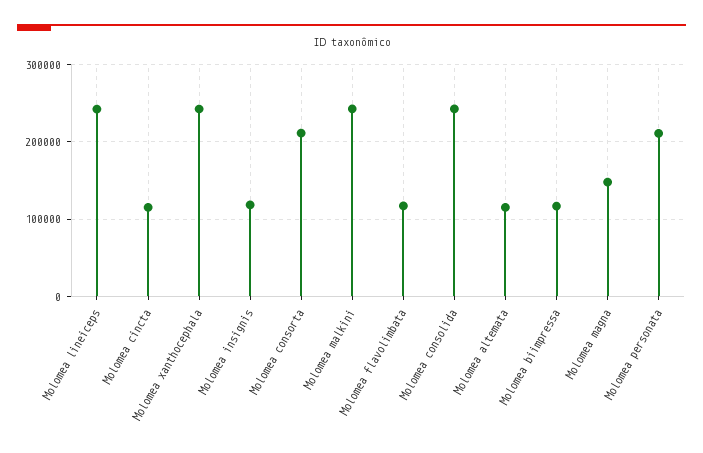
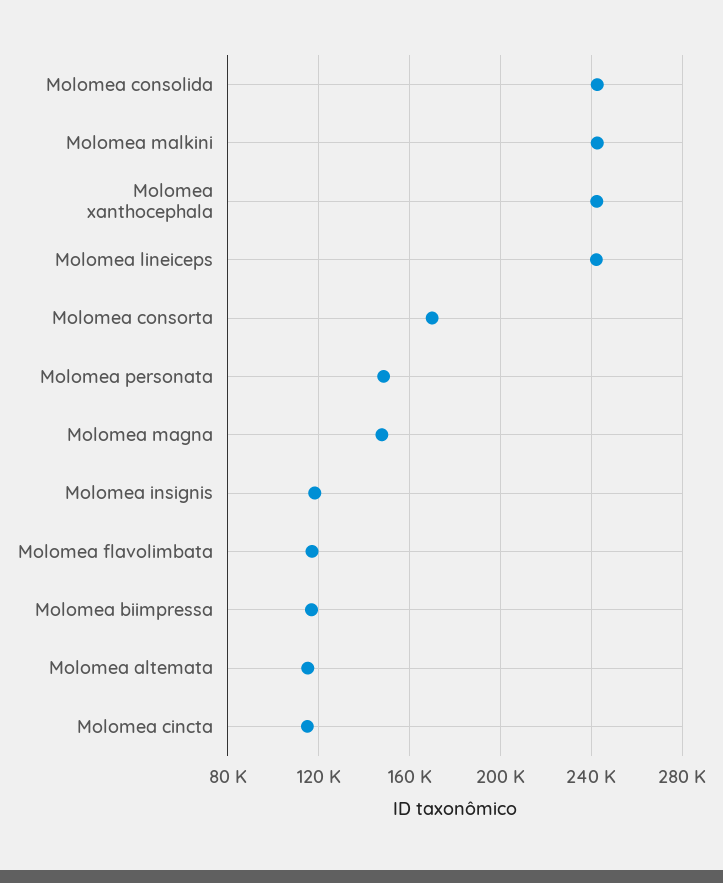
  {
    "Molomea lineiceps": 240000,
    "Molomea cincta": 115000,
    "Molomea xanthocephala": 240000,
    "Molomea insignis": 120000,
-   "Molomea consorta": 210000,
+   "Molomea consorta": 170000,
    "Molomea malkini": 245000,
    "Molomea flavolimbata": 115000,
    "Molomea consolida": 245000,
    "Molomea altemata": 115000,
    "Molomea biimpressa": 115000,
    "Molomea magna": 150000,
-   "Molomea personata": 210000
+   "Molomea personata": 150000
  }

